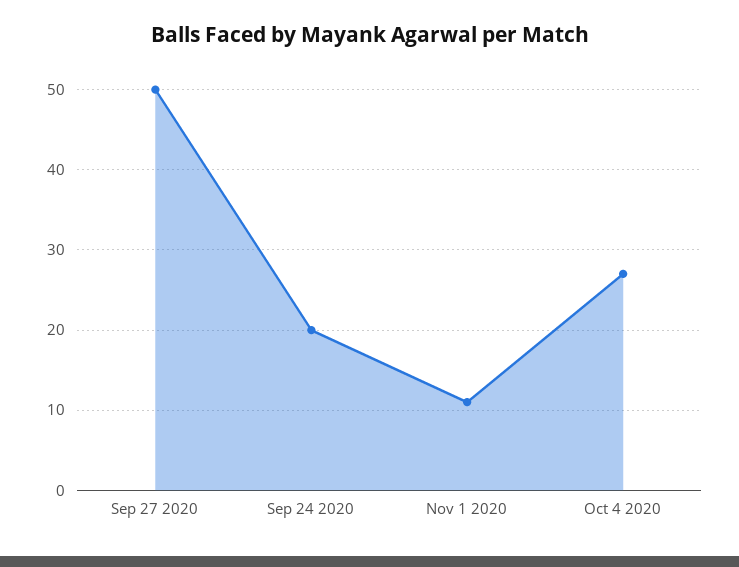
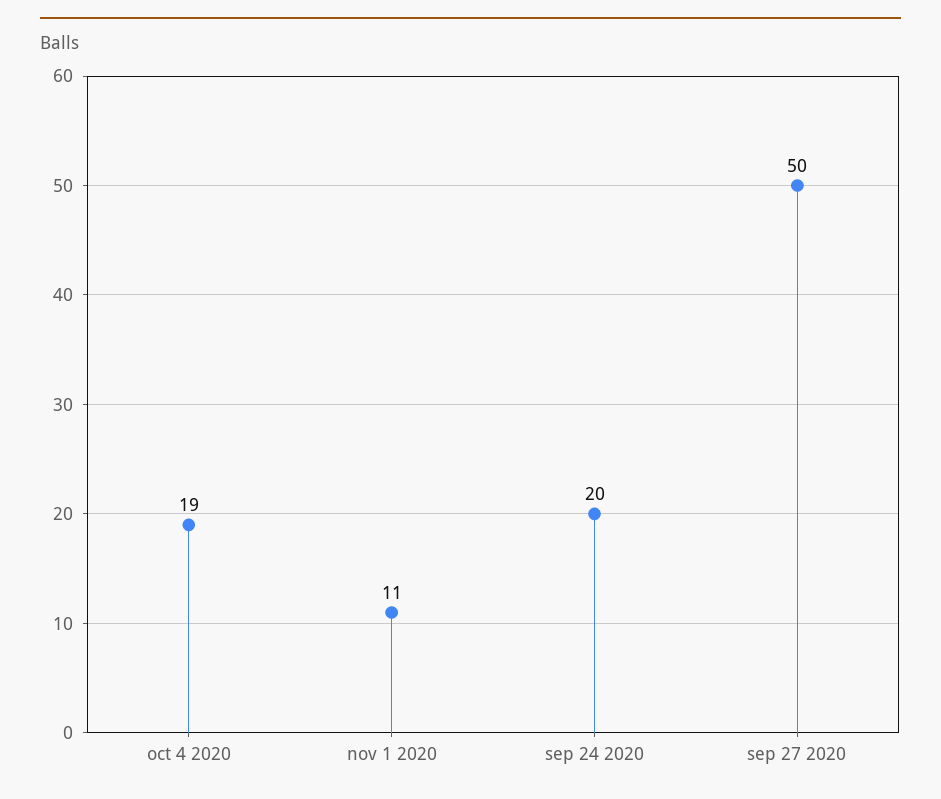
  {
    "Sep 27 2020": 50,
    "Sep 24 2020": 20,
    "Nov 1 2020": 11,
-   "Oct 4 2020": 27
+   "Oct 4 2020": 19
  }

